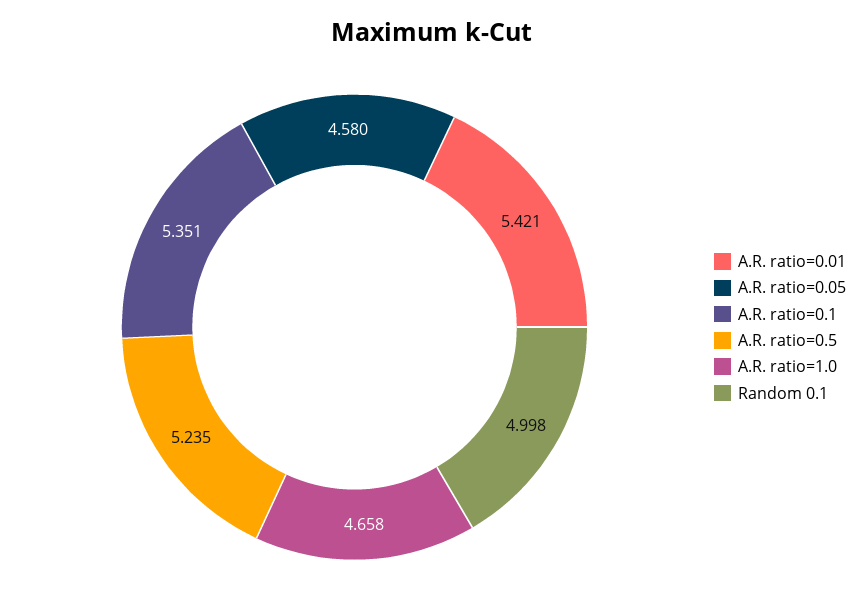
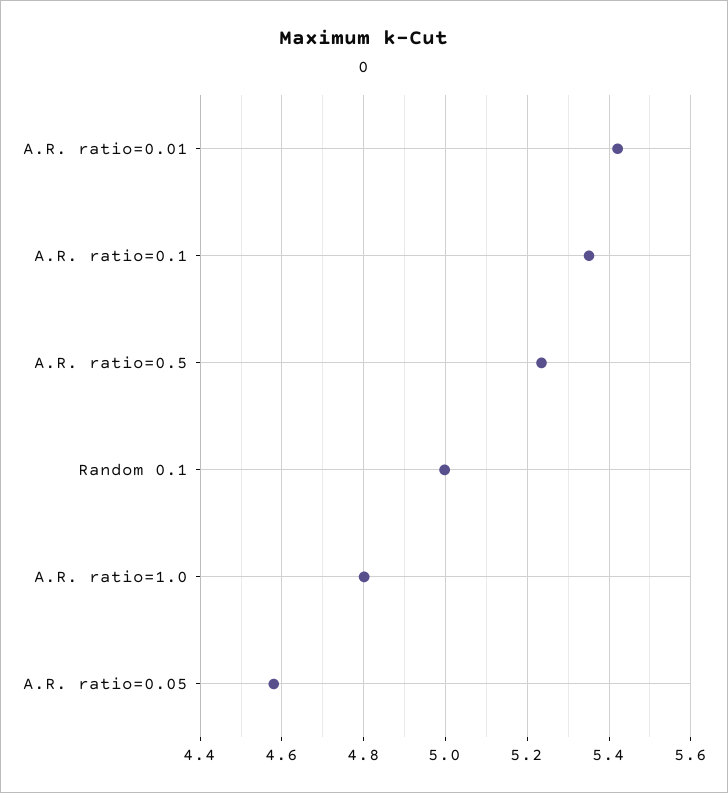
  {
    "A.R. ratio=0.01": 5.421,
    "A.R. ratio=0.05": 4.58,
    "A.R. ratio=0.1": 5.351,
    "A.R. ratio=0.5": 5.235,
-   "A.R. ratio=1.0": 4.658,
+   "A.R. ratio=1.0": 4.8,
    "Random 0.1": 4.998
  }

